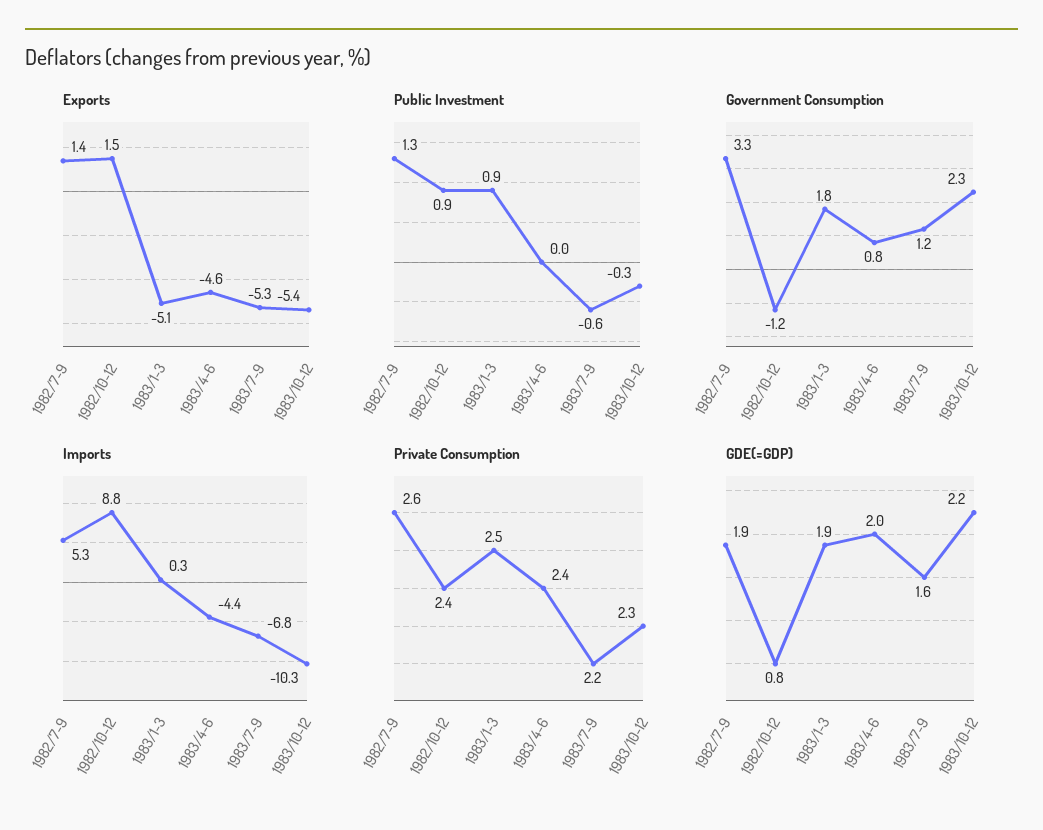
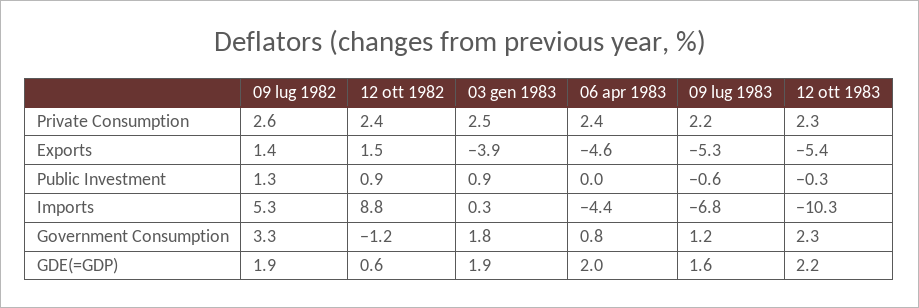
  {
    "Exports": {
      "1982/7-9": 1.4,
      "1982/10-12": 1.5,
-     "1983/1-3": -5.1,
+     "1983/1-3": -3.9,
      "1983/4-6": -4.6,
      "1983/7-9": -5.3,
      "1983/10-12": -5.4
    },
    "Public Investment": {
      "1982/7-9": 1.3,
      "1982/10-12": 0.9,
      "1983/1-3": 0.9,
      "1983/4-6": 0,
      "1983/7-9": -0.6,
      "1983/10-12": -0.3
    },
    "Government Consumption": {
      "1982/7-9": 3.3,
      "1982/10-12": -1.2,
      "1983/1-3": 1.8,
      "1983/4-6": 0.8,
      "1983/7-9": 1.2,
      "1983/10-12": 2.3
    },
    "Imports": {
      "1982/7-9": 5.3,
      "1982/10-12": 8.8,
      "1983/1-3": 0.3,
      "1983/4-6": -4.4,
      "1983/7-9": -6.8,
      "1983/10-12": -10.3
    },
    "Private Consumption": {
      "1982/7-9": 2.6,
      "1982/10-12": 2.4,
      "1983/1-3": 2.5,
      "1983/4-6": 2.4,
      "1983/7-9": 2.2,
      "1983/10-12": 2.3
    },
    "GDE(=GDP)": {
      "1982/7-9": 1.9,
-     "1982/10-12": 0.8,
+     "1982/10-12": 0.6,
      "1983/1-3": 1.9,
      "1983/4-6": 2,
      "1983/7-9": 1.6,
      "1983/10-12": 2.2
    }
  }

